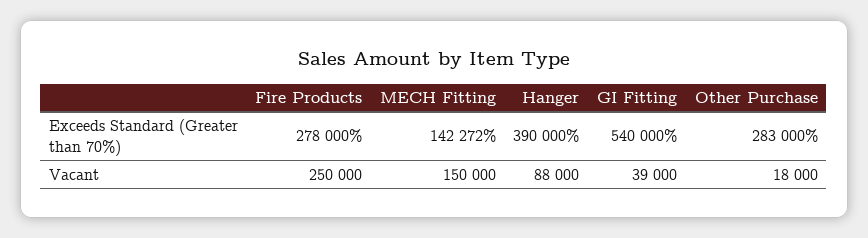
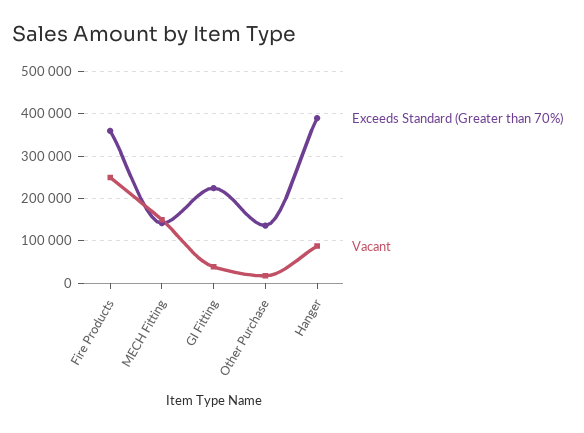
  {
    "Exceeds Standard (Greater than 70%)": {
-     "Fire Products": 278000,
+     "Fire Products": 360000,
      "MECH Fitting": 142272,
      "Hanger": 390000,
-     "GI Fitting": 540000,
+     "GI Fitting": 220000,
-     "Other Purchase": 283000
+     "Other Purchase": 140000
    },
    "Vacant": {
      "Fire Products": 250000,
      "MECH Fitting": 150000,
      "Hanger": 88000,
      "GI Fitting": 39000,
      "Other Purchase": 18000
    }
  }

